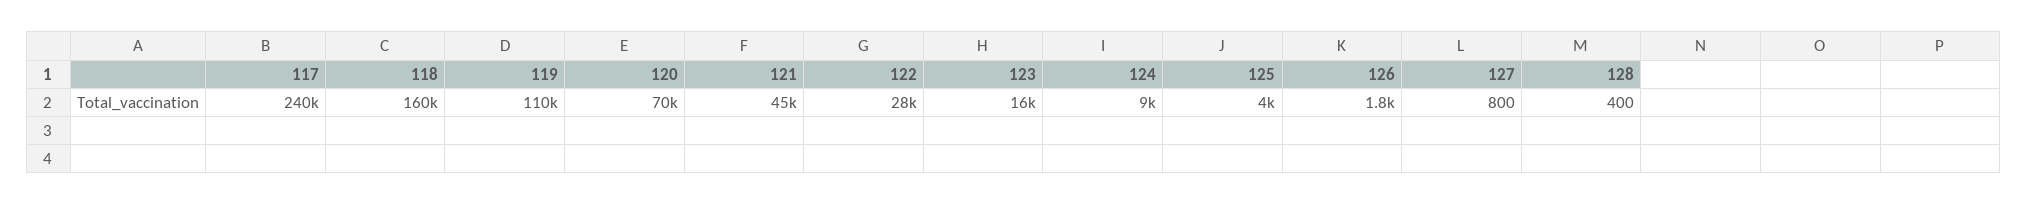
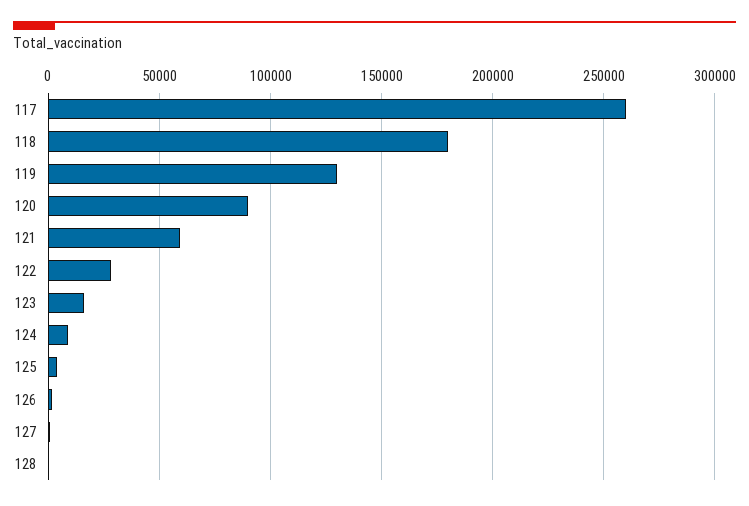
  {
-   "117": 240000,
+   "117": 260000,
-   "118": 160000,
+   "118": 180000,
-   "119": 110000,
+   "119": 130000,
-   "120": 70000,
+   "120": 90000,
-   "121": 45000,
+   "121": 60000,
    "122": 28000,
    "123": 16000,
    "124": 9000,
    "125": 4000,
    "126": 1800,
    "127": 800,
    "128": 400
  }

